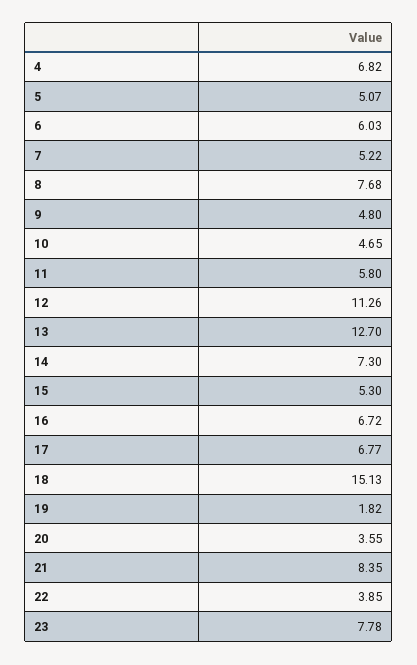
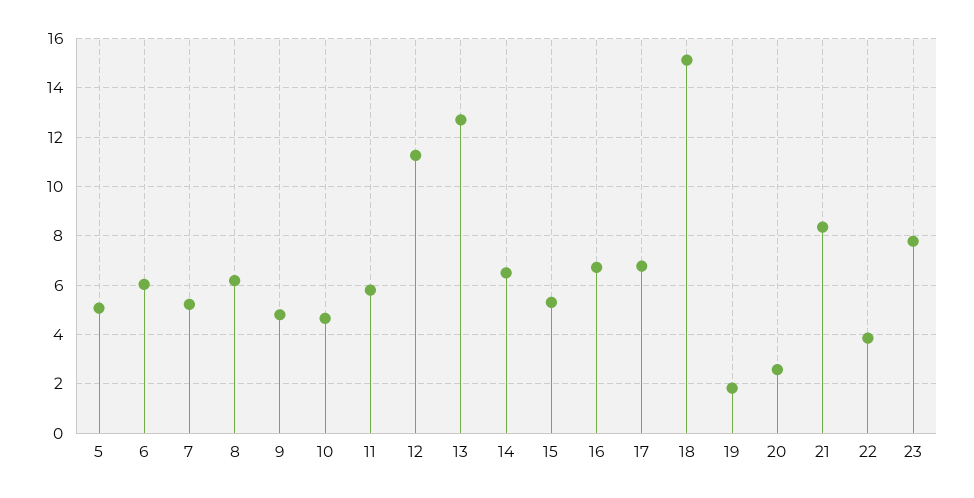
  {
-   "4": 6.82,
    "5": 5.07,
    "6": 6.03,
    "7": 5.22,
-   "8": 7.68,
+   "8": 6.25,
    "9": 4.8,
    "10": 4.65,
    "11": 5.8,
    "12": 11.26,
    "13": 12.7,
-   "14": 7.3,
+   "14": 6.5,
    "15": 5.3,
    "16": 6.72,
    "17": 6.77,
    "18": 15.13,
    "19": 1.82,
-   "20": 3.55,
+   "20": 2.5,
    "21": 8.35,
    "22": 3.85,
    "23": 7.78
  }

